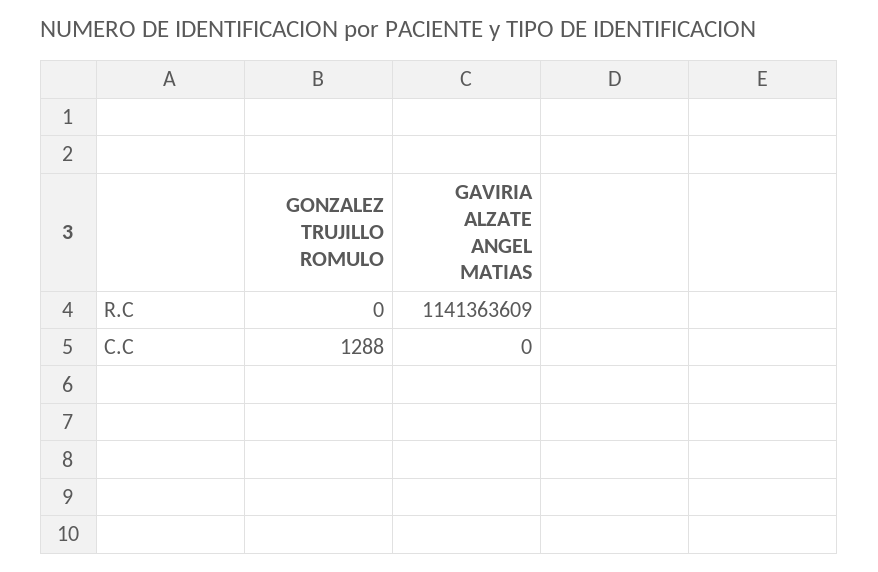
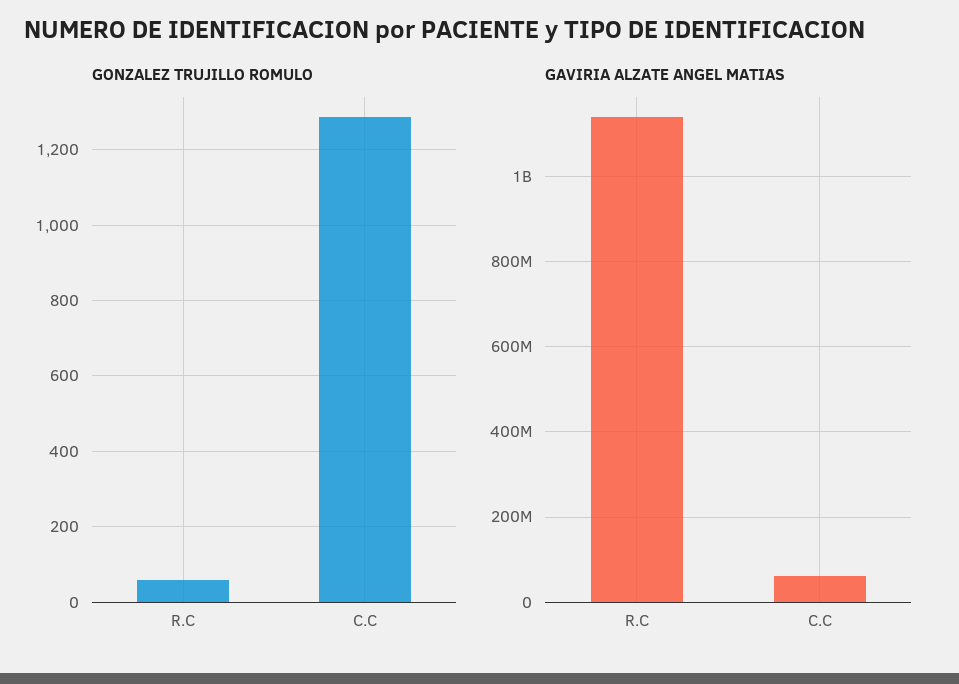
  {
    "GONZALEZ TRUJILLO ROMULO": {
-     "R.C": 0,
+     "R.C": 60,
      "C.C": 1288
    },
    "GAVIRIA ALZATE ANGEL MATIAS": {
      "R.C": 1141363609,
-     "C.C": 0
+     "C.C": 60000000
    }
  }

